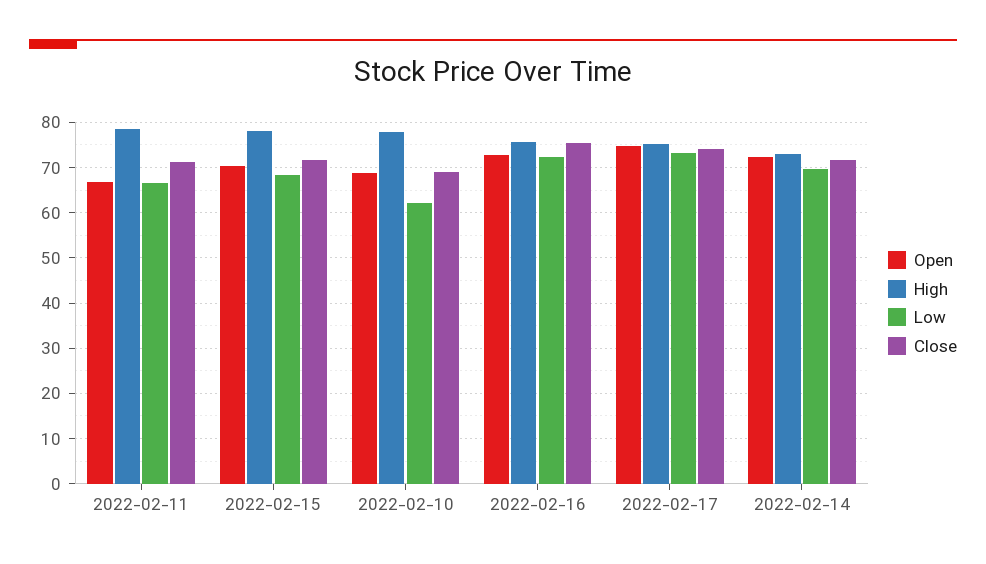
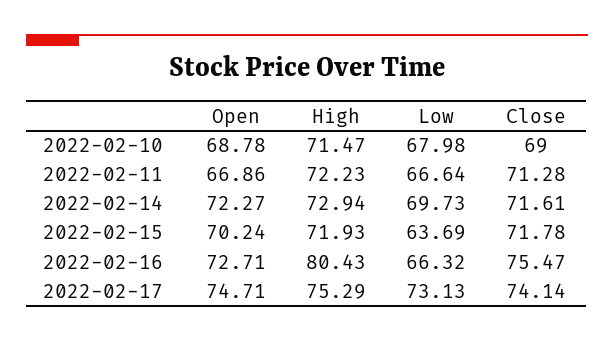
  {
    "Open": {
      "2022-02-11": 66.86,
      "2022-02-15": 70.24,
      "2022-02-10": 68.78,
      "2022-02-16": 72.71,
      "2022-02-17": 74.71,
      "2022-02-14": 72.27
    },
    "High": {
-     "2022-02-11": 78,
+     "2022-02-11": 72.23,
-     "2022-02-15": 78,
+     "2022-02-15": 71.93,
-     "2022-02-10": 78,
+     "2022-02-10": 71.47,
-     "2022-02-16": 76,
+     "2022-02-16": 80.43,
      "2022-02-17": 75.29,
      "2022-02-14": 72.94
    },
    "Low": {
      "2022-02-11": 66.64,
-     "2022-02-15": 68,
+     "2022-02-15": 63.69,
-     "2022-02-10": 62,
+     "2022-02-10": 67.98,
-     "2022-02-16": 72,
+     "2022-02-16": 66.32,
      "2022-02-17": 73.13,
      "2022-02-14": 69.73
    },
    "Close": {
      "2022-02-11": 71.28,
      "2022-02-15": 71.78,
      "2022-02-10": 69,
      "2022-02-16": 75.47,
      "2022-02-17": 74.14,
      "2022-02-14": 71.61
    }
  }

